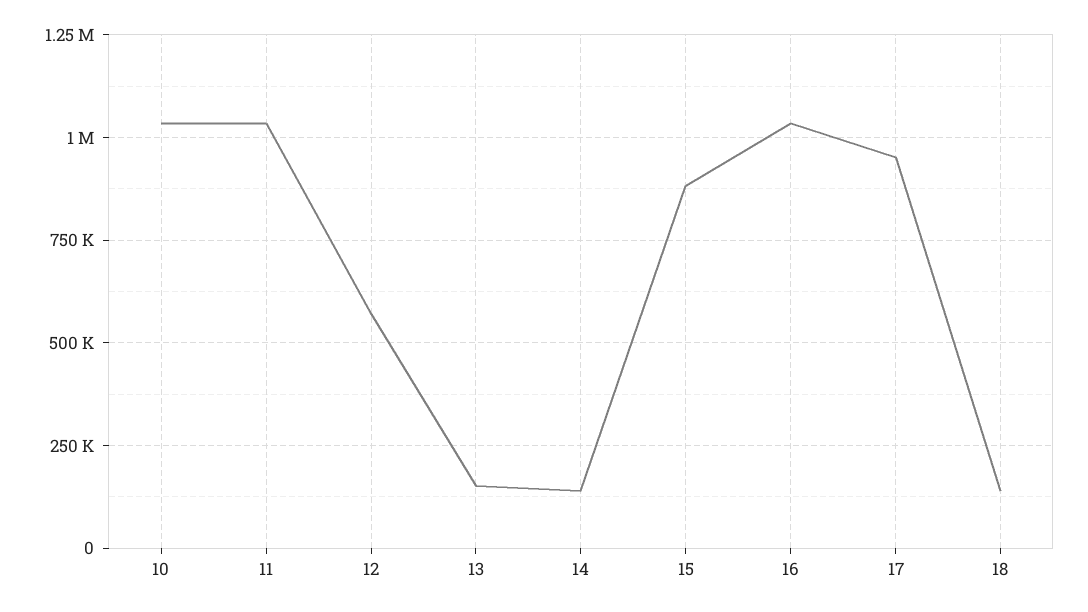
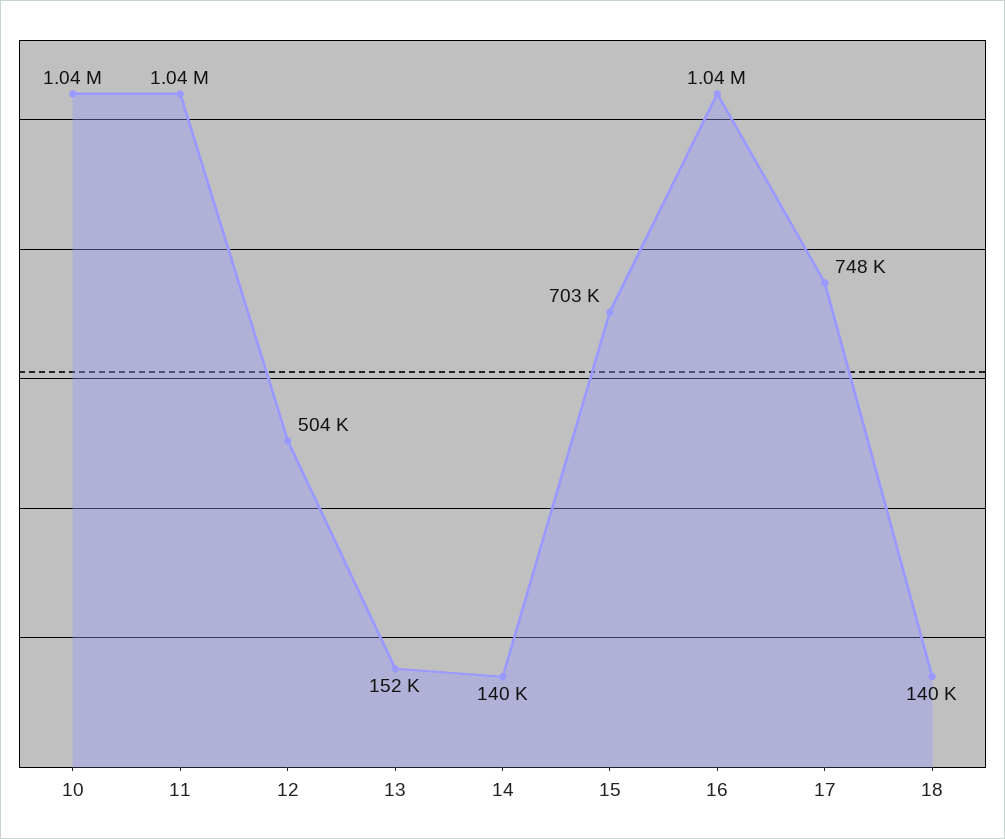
  {
    "10": 1040000,
    "11": 1040000,
-   "12": 575000,
+   "12": 504000,
    "13": 152000,
    "14": 140000,
-   "15": 875000,
+   "15": 703000,
    "16": 1040000,
-   "17": 950000,
+   "17": 748000,
    "18": 140000
  }

